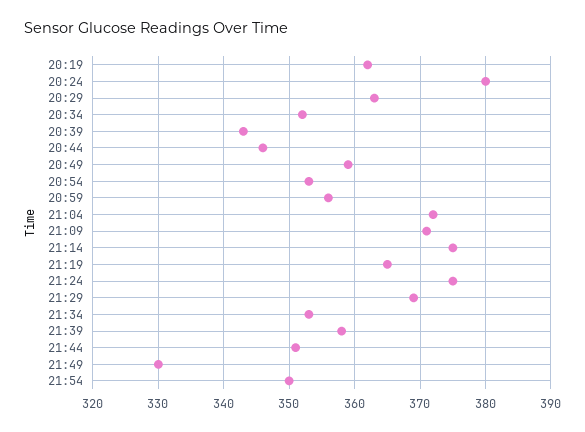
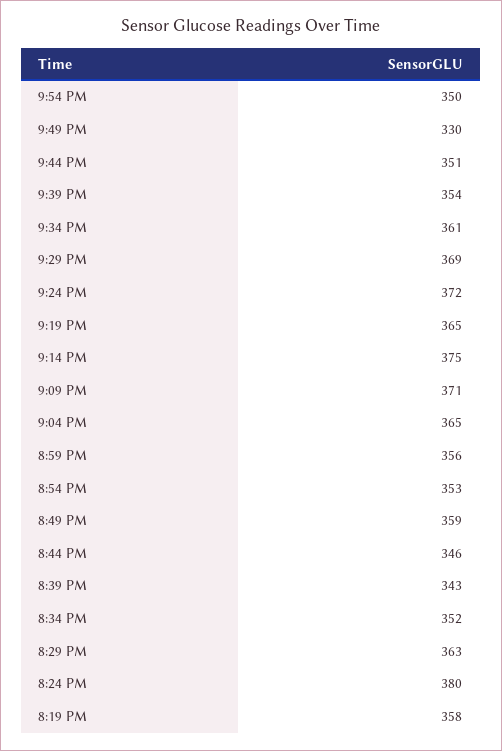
  {
-   "20:19": 362,
+   "20:19": 358,
    "20:24": 380,
    "20:29": 363,
    "20:34": 352,
    "20:39": 343,
    "20:44": 346,
    "20:49": 359,
    "20:54": 353,
    "20:59": 356,
-   "21:04": 372,
+   "21:04": 365,
    "21:09": 371,
    "21:14": 375,
    "21:19": 365,
-   "21:24": 375,
+   "21:24": 372,
    "21:29": 369,
-   "21:34": 353,
+   "21:34": 361,
-   "21:39": 358,
+   "21:39": 354,
    "21:44": 351,
    "21:49": 330,
    "21:54": 350
  }

